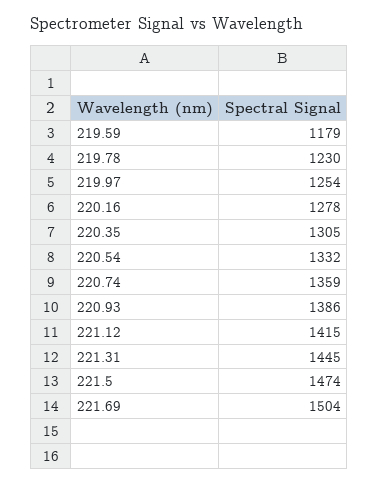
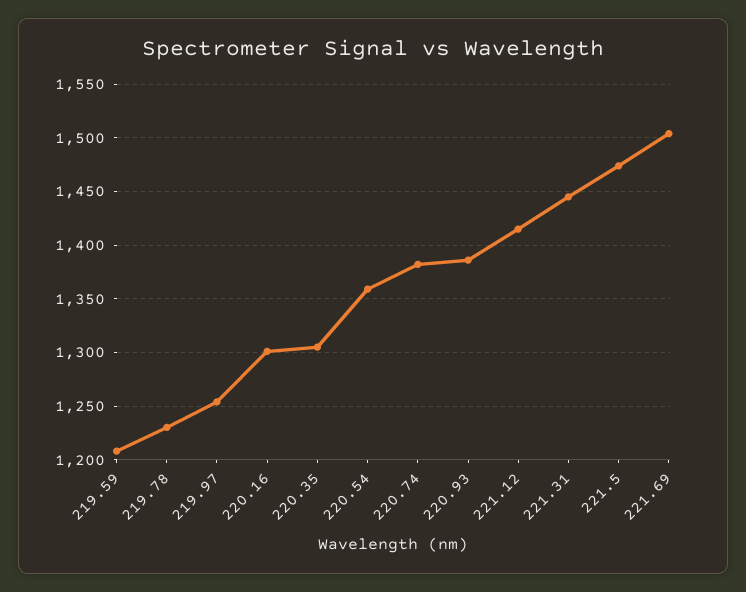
  {
-   "219.59": 1179,
+   "219.59": 1210,
    "219.78": 1230,
    "219.97": 1254,
-   "220.16": 1278,
+   "220.16": 1300,
    "220.35": 1305,
-   "220.54": 1332,
+   "220.54": 1360,
-   "220.74": 1359,
+   "220.74": 1380,
    "220.93": 1386,
    "221.12": 1415,
    "221.31": 1445,
    "221.5": 1474,
    "221.69": 1504
  }

